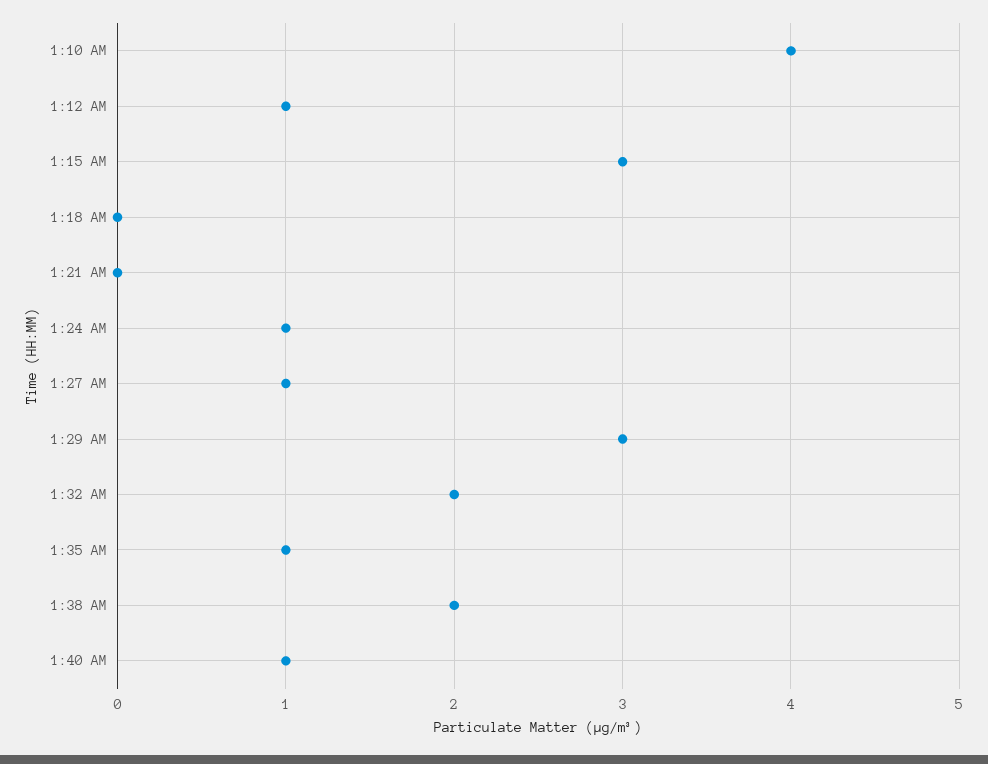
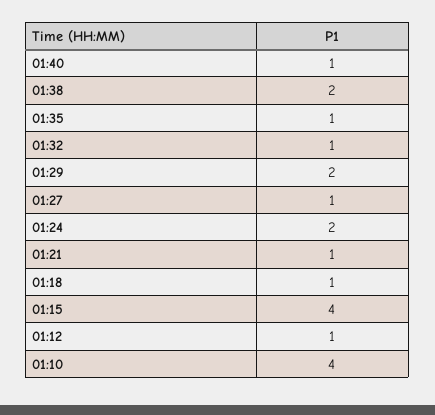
  {
    "1:10 AM": 4,
    "1:12 AM": 1,
-   "1:15 AM": 3,
+   "1:15 AM": 4,
-   "1:18 AM": 0,
+   "1:18 AM": 1,
-   "1:21 AM": 0,
+   "1:21 AM": 1,
-   "1:24 AM": 1,
+   "1:24 AM": 2,
    "1:27 AM": 1,
-   "1:29 AM": 3,
+   "1:29 AM": 2,
-   "1:32 AM": 2,
+   "1:32 AM": 1,
    "1:35 AM": 1,
    "1:38 AM": 2,
    "1:40 AM": 1
  }

